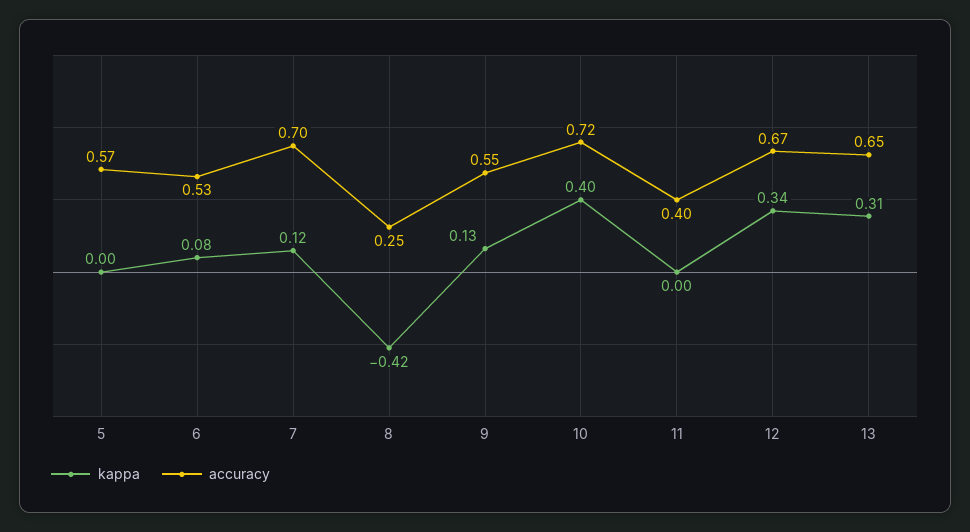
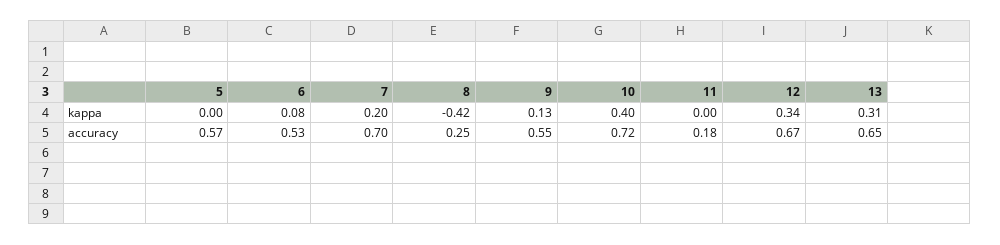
  {
    "kappa": {
      "5": 0,
      "6": 0.08,
-     "7": 0.12,
+     "7": 0.2,
      "8": -0.42,
      "9": 0.13,
      "10": 0.4,
      "11": 0,
      "12": 0.34,
      "13": 0.31
    },
    "accuracy": {
      "5": 0.57,
      "6": 0.53,
      "7": 0.7,
      "8": 0.25,
      "9": 0.55,
      "10": 0.72,
-     "11": 0.4,
+     "11": 0.18,
      "12": 0.67,
      "13": 0.65
    }
  }

